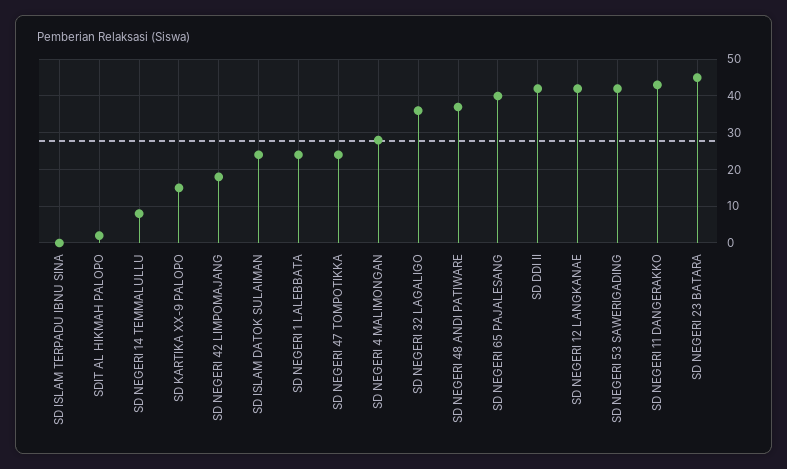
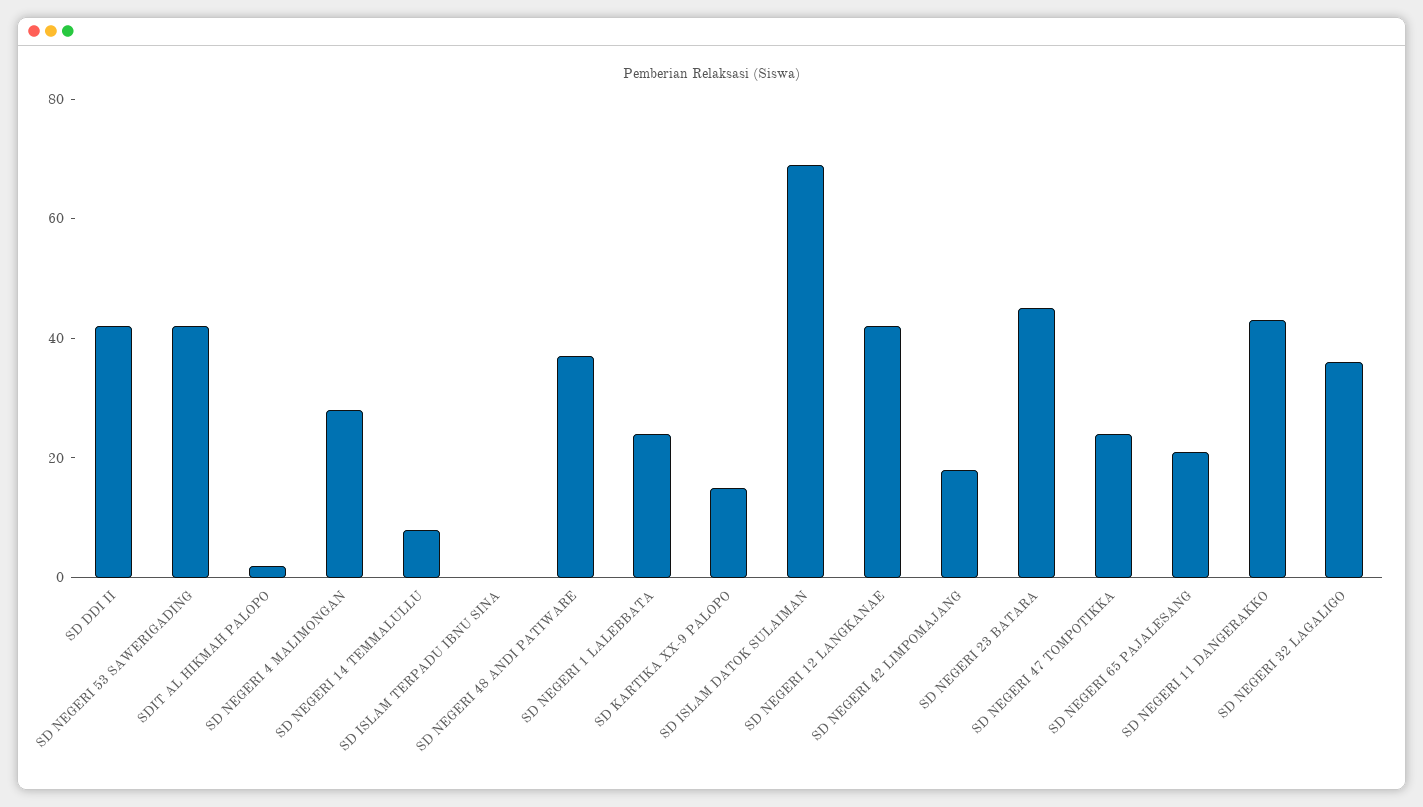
  {
    "SD ISLAM TERPADU IBNU SINA": 0,
    "SDIT AL HIKMAH PALOPO": 0,
    "SD NEGERI 14 TEMMALULLU": 10,
    "SD KARTIKA XX-9 PALOPO": 15,
    "SD NEGERI 42 LIMPOMAJANG": 20,
-   "SD ISLAM DATOK SULAIMAN": 25,
+   "SD ISLAM DATOK SULAIMAN": 70,
    "SD NEGERI 1 LALEBBATA": 25,
    "SD NEGERI 47 TOMPOTIKKA": 25,
    "SD NEGERI 4 MALIMONGAN": 30,
    "SD NEGERI 32 LAGALIGO": 35,
    "SD NEGERI 48 ANDI PATIWARE": 35,
-   "SD NEGERI 65 PAJALESANG": 40,
+   "SD NEGERI 65 PAJALESANG": 20,
    "SD DDI II": 40,
    "SD NEGERI 12 LANGKANAE": 40,
    "SD NEGERI 53 SAWERIGADING": 40,
    "SD NEGERI 11 DANGERAKKO": 45,
    "SD NEGERI 23 BATARA": 45
  }

